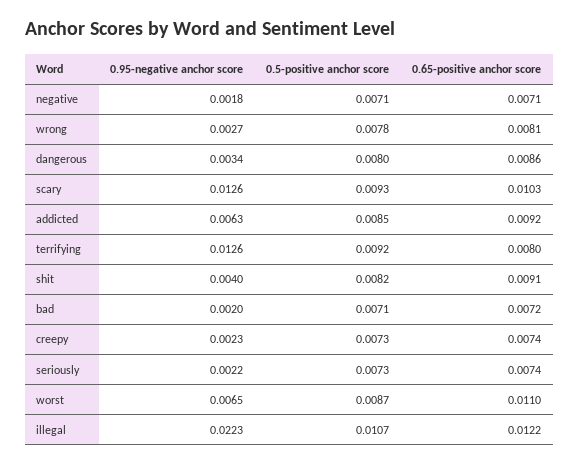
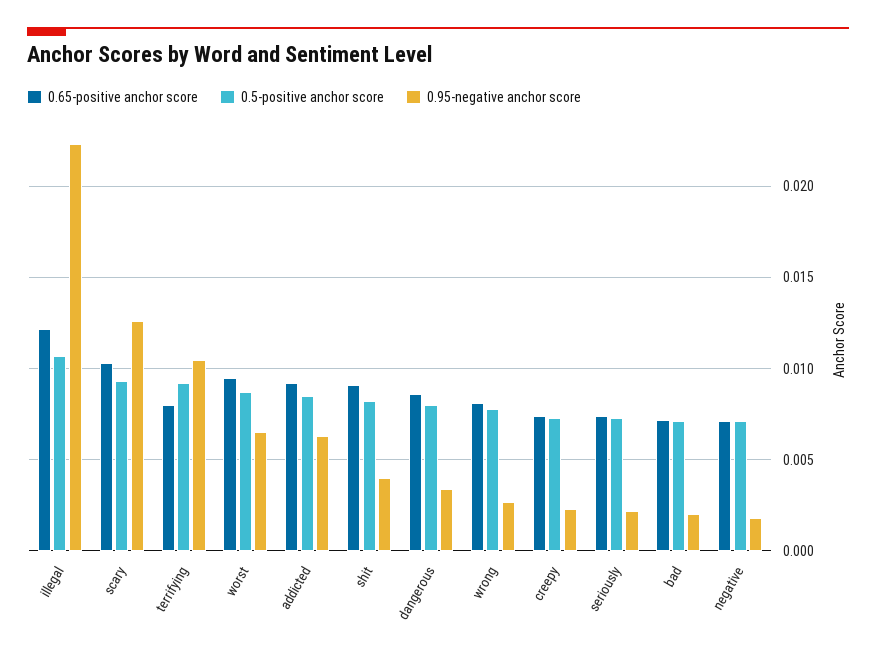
  {
    "0.95-negative anchor score": {
      "negative": 0.0018,
      "wrong": 0.0027,
      "dangerous": 0.0034,
      "scary": 0.0126,
      "addicted": 0.0063,
-     "terrifying": 0.0126,
+     "terrifying": 0.0105,
      "shit": 0.004,
      "bad": 0.002,
      "creepy": 0.0023,
      "seriously": 0.0022,
      "worst": 0.0065,
      "illegal": 0.0223
    },
    "0.5-positive anchor score": {
      "negative": 0.0071,
      "wrong": 0.0078,
      "dangerous": 0.008,
      "scary": 0.0093,
      "addicted": 0.0085,
      "terrifying": 0.0092,
      "shit": 0.0082,
      "bad": 0.0071,
      "creepy": 0.0073,
      "seriously": 0.0073,
      "worst": 0.0087,
      "illegal": 0.0107
    },
    "0.65-positive anchor score": {
      "negative": 0.0071,
      "wrong": 0.0081,
      "dangerous": 0.0086,
      "scary": 0.0103,
      "addicted": 0.0092,
      "terrifying": 0.008,
      "shit": 0.0091,
      "bad": 0.0072,
      "creepy": 0.0074,
      "seriously": 0.0074,
-     "worst": 0.011,
+     "worst": 0.0095,
      "illegal": 0.0122
    }
  }

